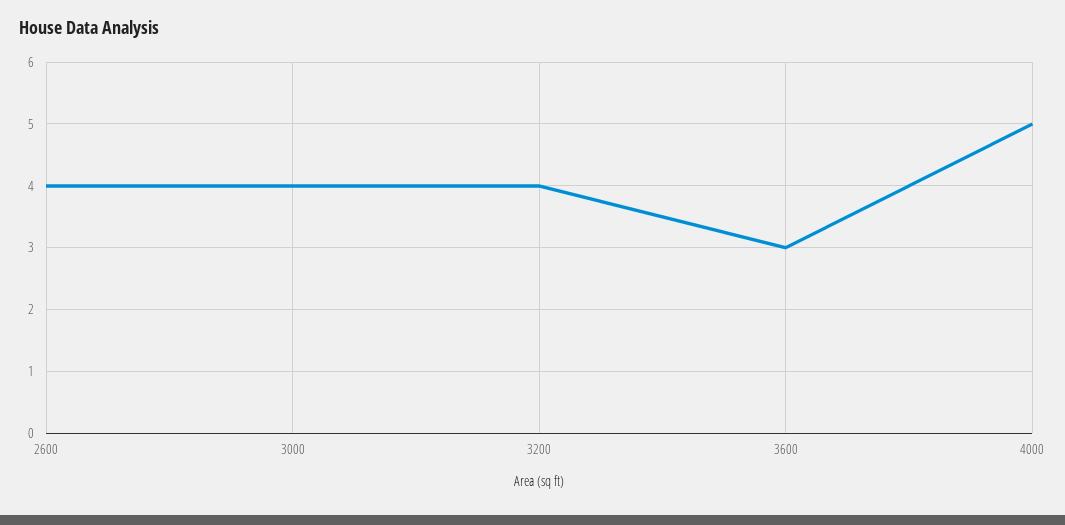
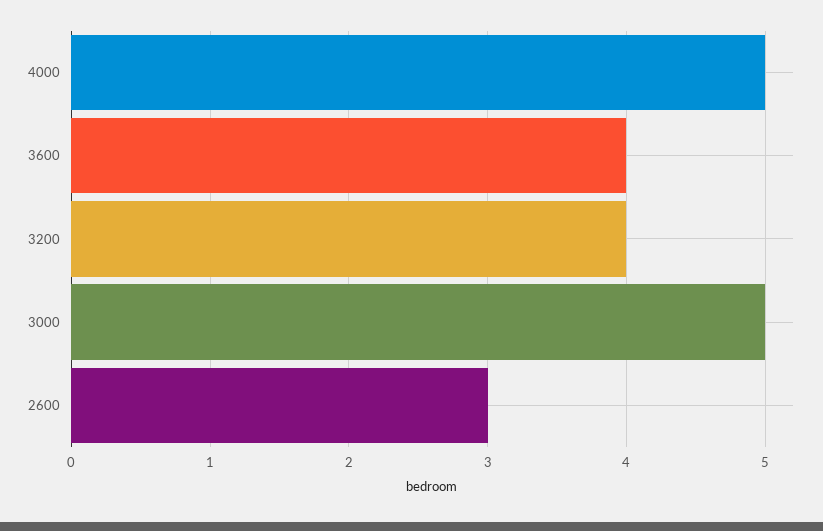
  {
-   "2600": 4,
+   "2600": 3,
-   "3000": 4,
+   "3000": 5,
    "3200": 4,
-   "3600": 3,
+   "3600": 4,
    "4000": 5
  }

